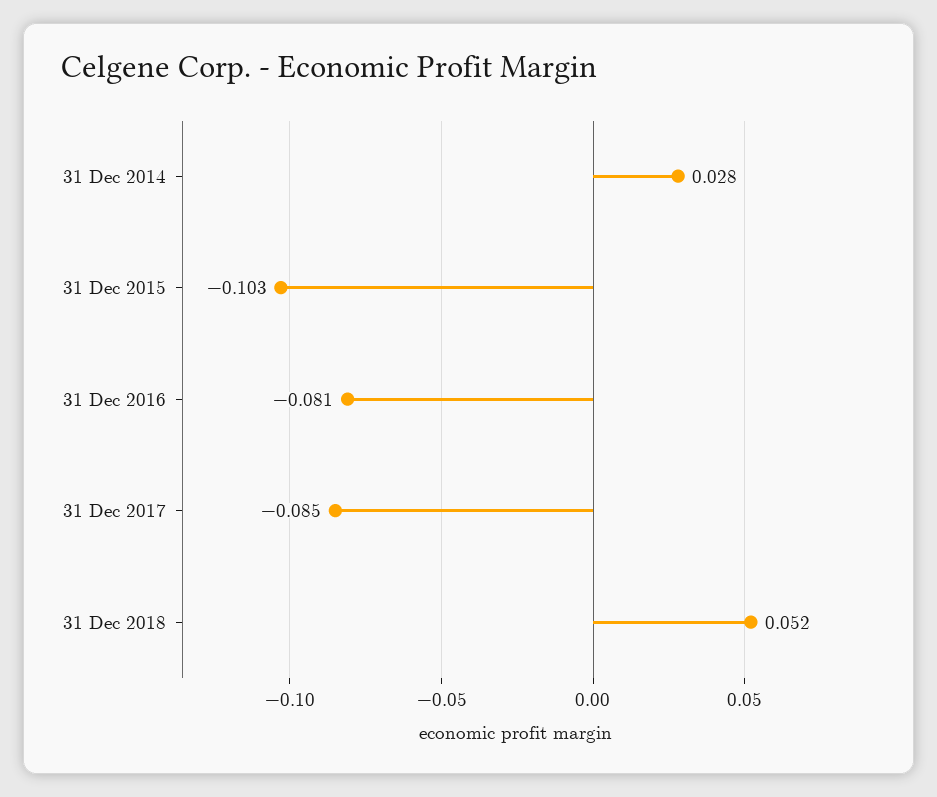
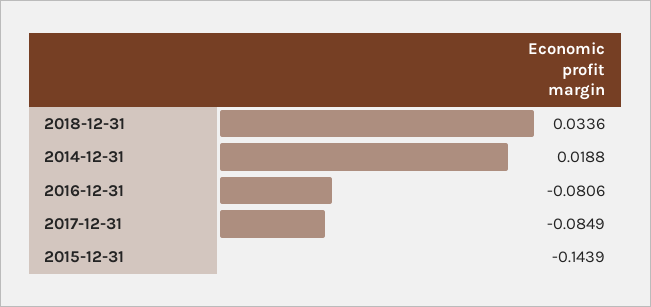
  {
-   "31 Dec 2014": 0.028,
+   "31 Dec 2014": 0.0188,
-   "31 Dec 2015": -0.103,
+   "31 Dec 2015": -0.1439,
    "31 Dec 2016": -0.0806,
    "31 Dec 2017": -0.0849,
-   "31 Dec 2018": 0.052
+   "31 Dec 2018": 0.0336
  }

